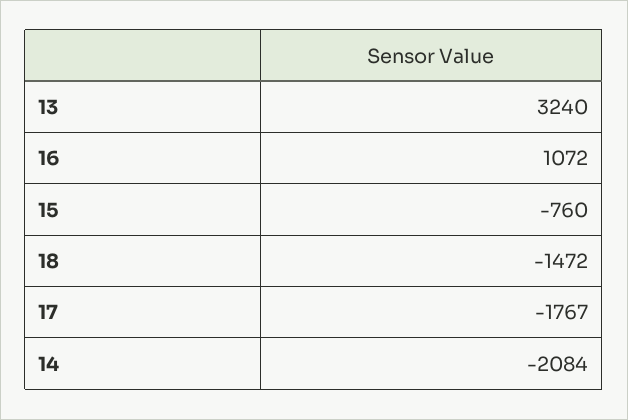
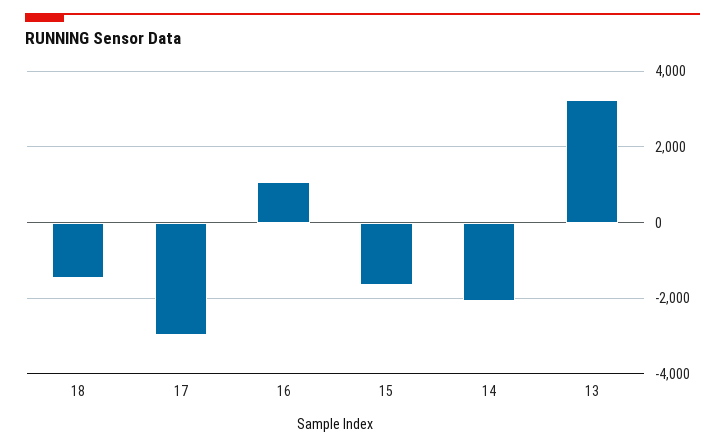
  {
    "13": 3240,
    "16": 1072,
-   "15": -760,
+   "15": -1600,
    "18": -1472,
-   "17": -1767,
+   "17": -3000,
    "14": -2084
  }

